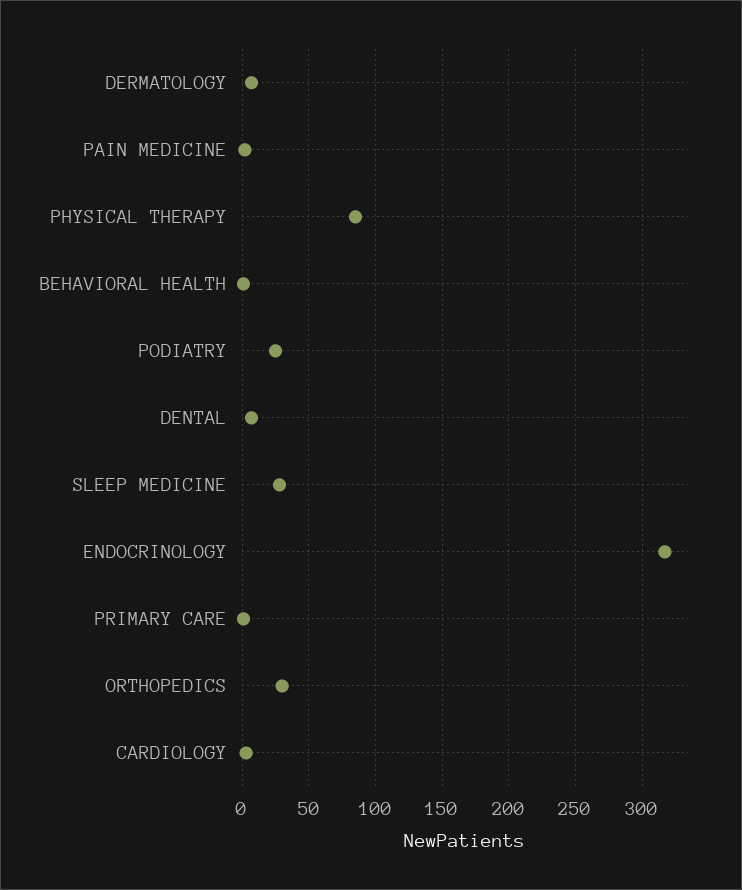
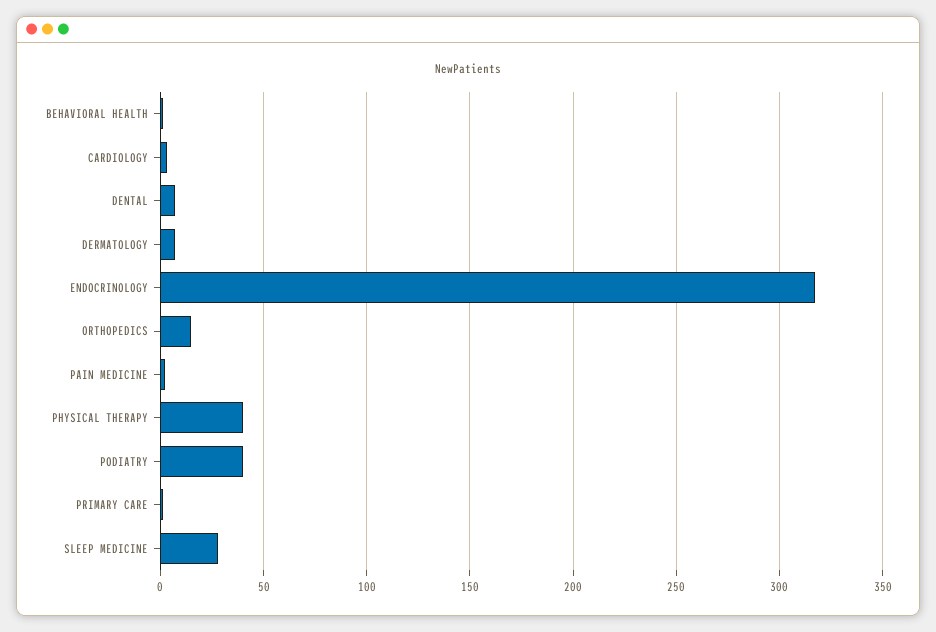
  {
    "DERMATOLOGY": 5,
    "PAIN MEDICINE": 0,
-   "PHYSICAL THERAPY": 85,
+   "PHYSICAL THERAPY": 40,
    "BEHAVIORAL HEALTH": 0,
-   "PODIATRY": 25,
+   "PODIATRY": 40,
    "DENTAL": 5,
    "SLEEP MEDICINE": 30,
    "ENDOCRINOLOGY": 315,
    "PRIMARY CARE": 0,
-   "ORTHOPEDICS": 30,
+   "ORTHOPEDICS": 15,
    "CARDIOLOGY": 5
  }

